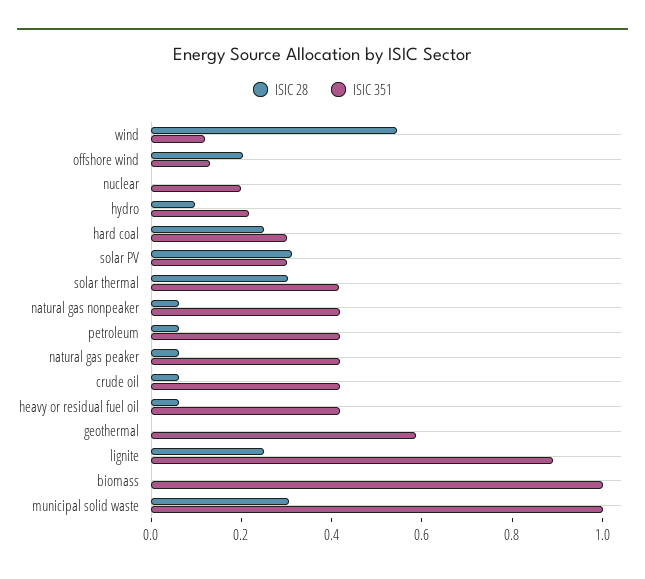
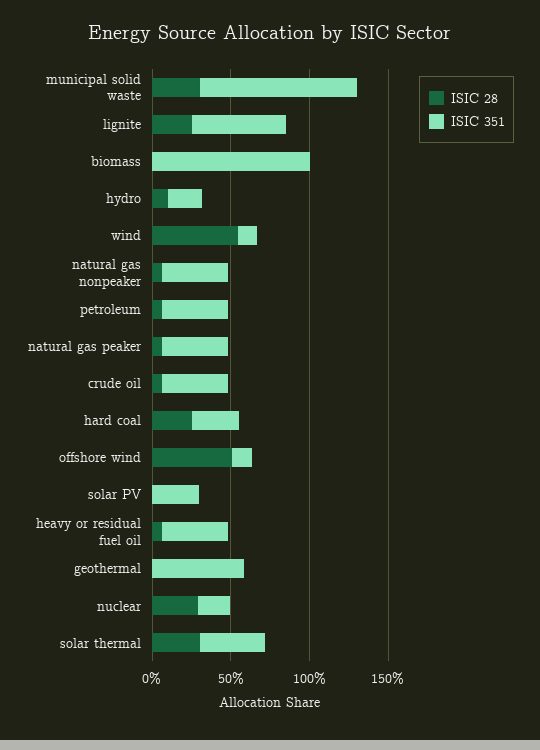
  {
    "ISIC 28": {
      "wind": 0.55,
-     "offshore wind": 0.2,
+     "offshore wind": 0.5,
-     "nuclear": 0,
+     "nuclear": 0.3,
      "hydro": 0.1,
      "hard coal": 0.25,
-     "solar PV": 0.3,
+     "solar PV": 0,
      "solar thermal": 0.3,
      "natural gas nonpeaker": 0.05,
      "petroleum": 0.05,
      "natural gas peaker": 0.05,
      "crude oil": 0.05,
      "heavy or residual fuel oil": 0.05,
      "geothermal": 0,
      "lignite": 0.25,
      "biomass": 0,
      "municipal solid waste": 0.3
    },
    "ISIC 351": {
      "wind": 0.1,
      "offshore wind": 0.15,
      "nuclear": 0.2,
      "hydro": 0.2,
      "hard coal": 0.3,
      "solar PV": 0.3,
      "solar thermal": 0.4,
      "natural gas nonpeaker": 0.4,
      "petroleum": 0.4,
      "natural gas peaker": 0.4,
      "crude oil": 0.4,
      "heavy or residual fuel oil": 0.4,
      "geothermal": 0.6,
-     "lignite": 0.9,
+     "lignite": 0.6,
      "biomass": 1,
      "municipal solid waste": 1
    }
  }

